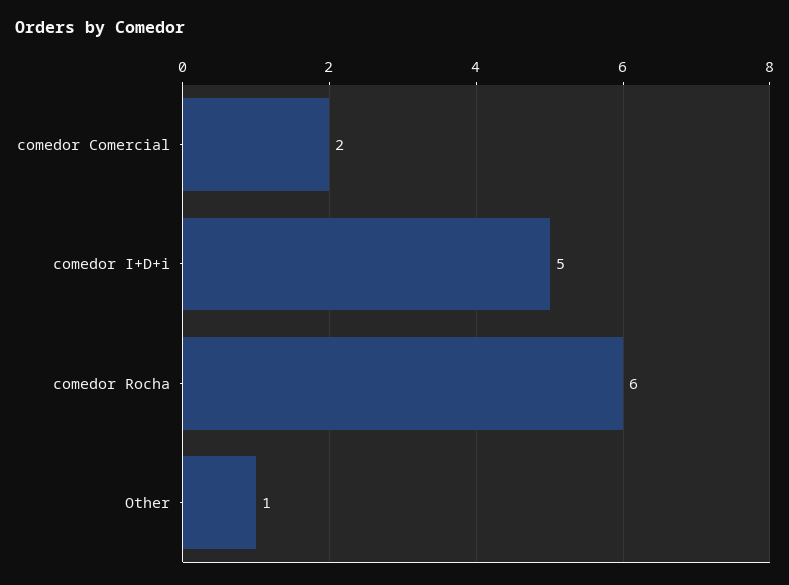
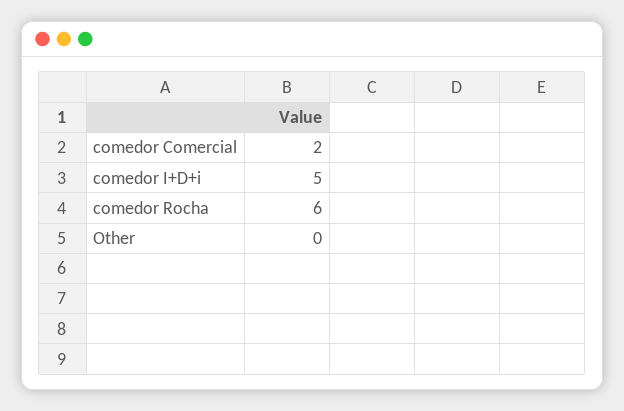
  {
    "comedor Comercial": 2,
    "comedor I+D+i": 5,
    "comedor Rocha": 6,
-   "Other": 1
+   "Other": 0
  }

